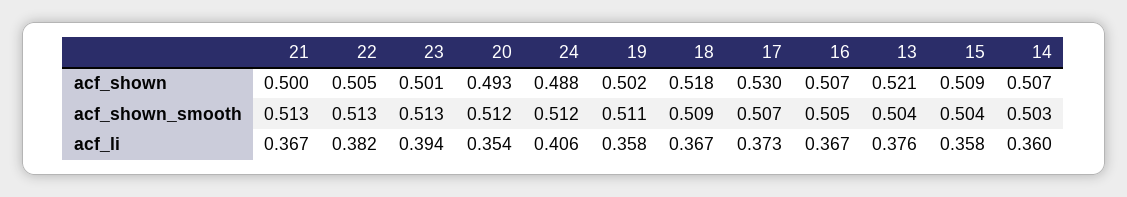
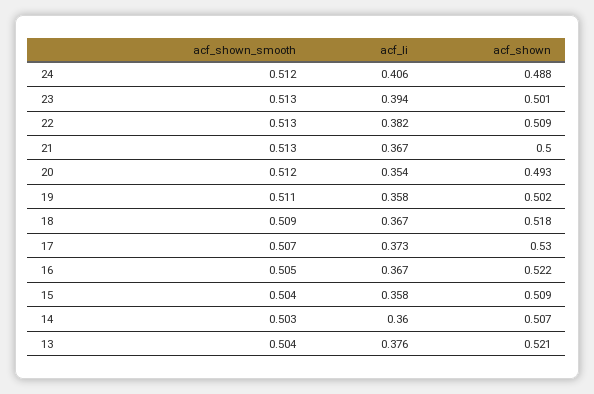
  {
    "21": {
      "acf_shown": 0.5,
      "acf_shown_smooth": 0.513,
      "acf_li": 0.367
    },
    "22": {
-     "acf_shown": 0.505,
+     "acf_shown": 0.509,
      "acf_shown_smooth": 0.513,
      "acf_li": 0.382
    },
    "23": {
      "acf_shown": 0.501,
      "acf_shown_smooth": 0.513,
      "acf_li": 0.394
    },
    "20": {
      "acf_shown": 0.493,
      "acf_shown_smooth": 0.512,
      "acf_li": 0.354
    },
    "24": {
      "acf_shown": 0.488,
      "acf_shown_smooth": 0.512,
      "acf_li": 0.406
    },
    "19": {
      "acf_shown": 0.502,
      "acf_shown_smooth": 0.511,
      "acf_li": 0.358
    },
    "18": {
      "acf_shown": 0.518,
      "acf_shown_smooth": 0.509,
      "acf_li": 0.367
    },
    "17": {
      "acf_shown": 0.53,
      "acf_shown_smooth": 0.507,
      "acf_li": 0.373
    },
    "16": {
-     "acf_shown": 0.507,
+     "acf_shown": 0.522,
      "acf_shown_smooth": 0.505,
      "acf_li": 0.367
    },
    "13": {
      "acf_shown": 0.521,
      "acf_shown_smooth": 0.504,
      "acf_li": 0.376
    },
    "15": {
      "acf_shown": 0.509,
      "acf_shown_smooth": 0.504,
      "acf_li": 0.358
    },
    "14": {
      "acf_shown": 0.507,
      "acf_shown_smooth": 0.503,
      "acf_li": 0.36
    }
  }

